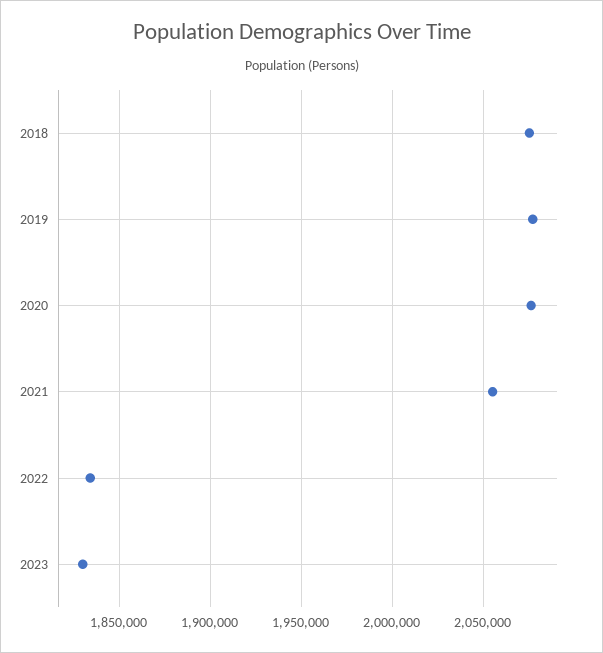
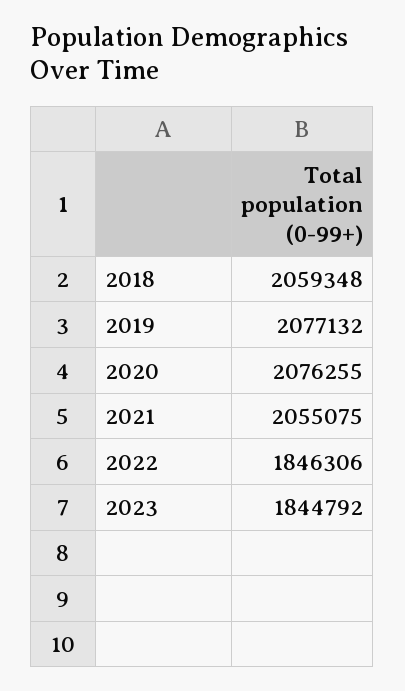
  {
-   "2018": 2075000,
+   "2018": 2059348,
    "2019": 2077132,
    "2020": 2076255,
    "2021": 2055075,
-   "2022": 1835000,
+   "2022": 1846306,
-   "2023": 1830000
+   "2023": 1844792
  }

